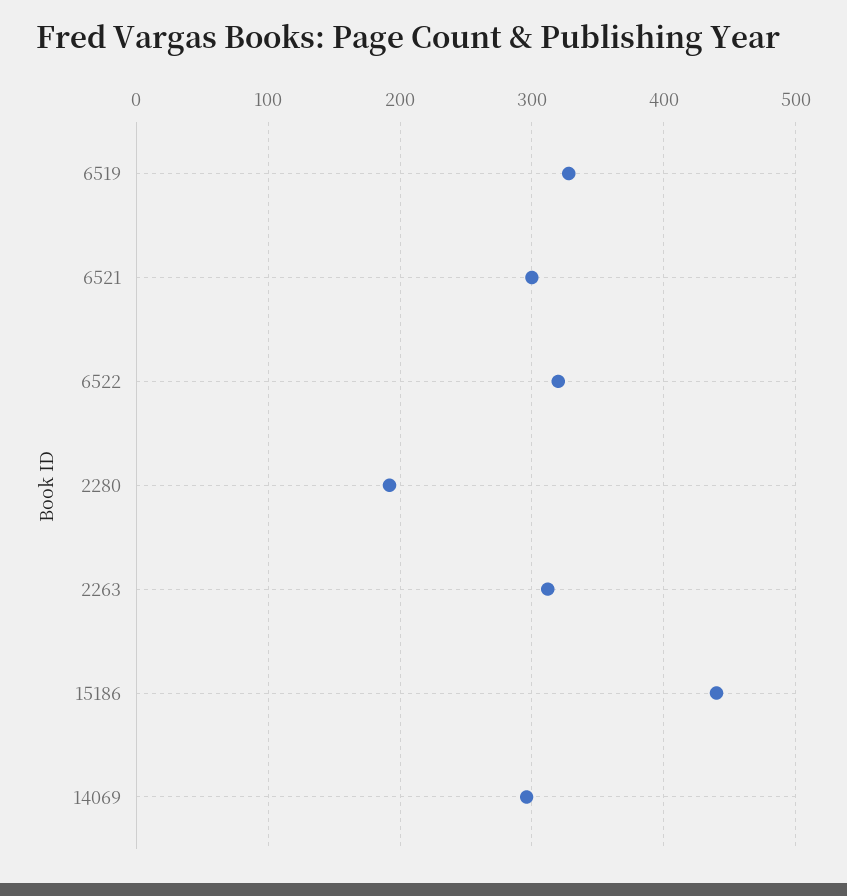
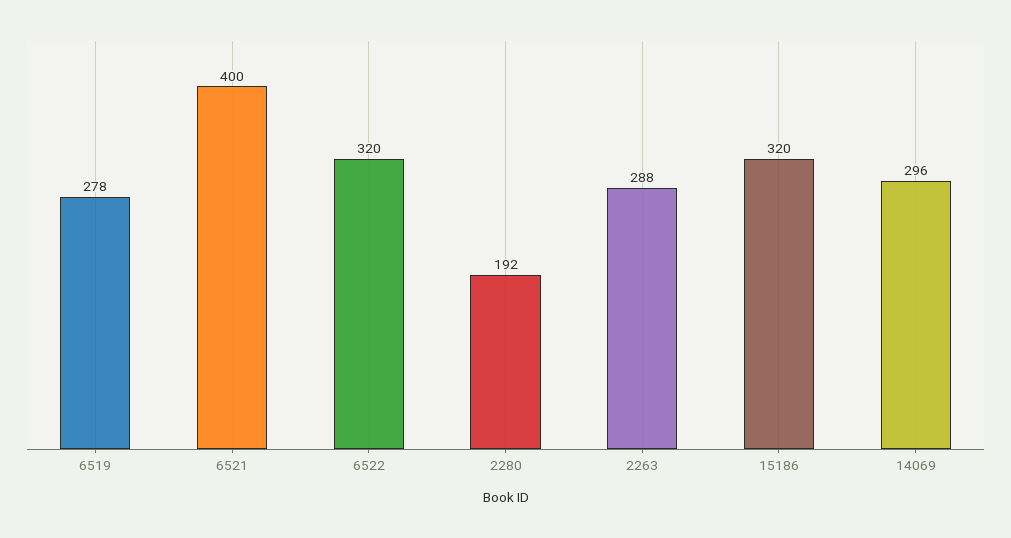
  {
-   "6519": 330,
+   "6519": 278,
-   "6521": 300,
+   "6521": 400,
    "6522": 320,
    "2280": 192,
-   "2263": 310,
+   "2263": 288,
-   "15186": 440,
+   "15186": 320,
    "14069": 296
  }

